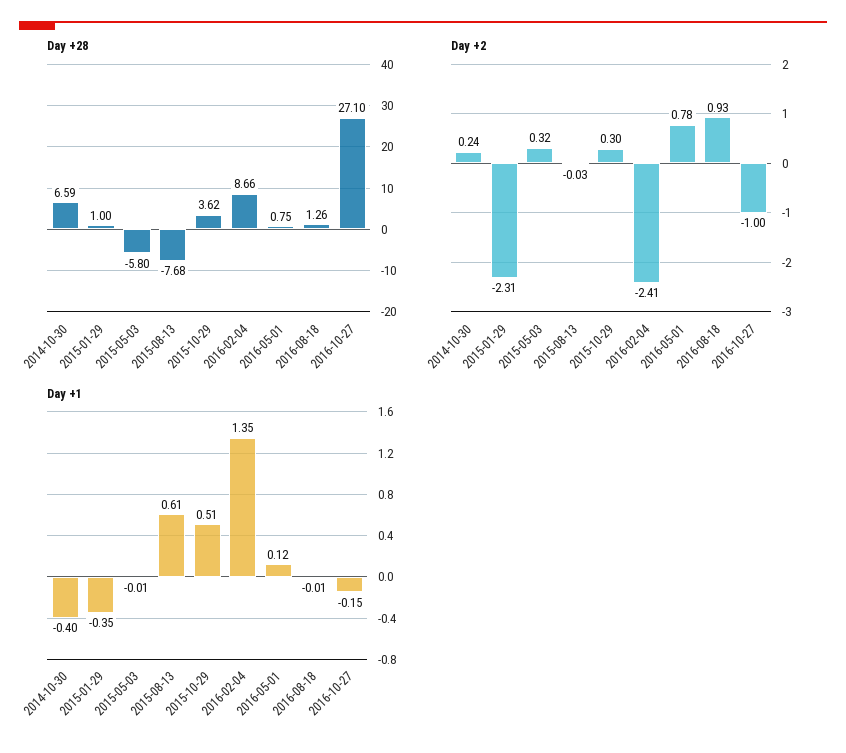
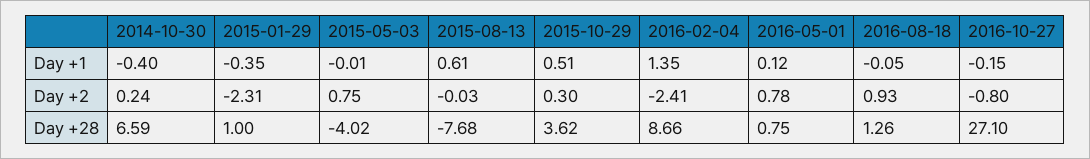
  {
    "Day +28": {
      "2014-10-30": 6.59,
      "2015-01-29": 1,
-     "2015-05-03": -5.8,
+     "2015-05-03": -4.02,
      "2015-08-13": -7.68,
      "2015-10-29": 3.62,
      "2016-02-04": 8.66,
      "2016-05-01": 0.75,
      "2016-08-18": 1.26,
      "2016-10-27": 27.1
    },
    "Day +2": {
      "2014-10-30": 0.24,
      "2015-01-29": -2.31,
-     "2015-05-03": 0.32,
+     "2015-05-03": 0.75,
      "2015-08-13": -0.03,
      "2015-10-29": 0.3,
      "2016-02-04": -2.41,
      "2016-05-01": 0.78,
      "2016-08-18": 0.93,
-     "2016-10-27": -1
+     "2016-10-27": -0.8
    },
    "Day +1": {
      "2014-10-30": -0.4,
      "2015-01-29": -0.35,
      "2015-05-03": -0.01,
      "2015-08-13": 0.61,
      "2015-10-29": 0.51,
      "2016-02-04": 1.35,
      "2016-05-01": 0.12,
-     "2016-08-18": -0.01,
+     "2016-08-18": -0.05,
      "2016-10-27": -0.15
    }
  }

